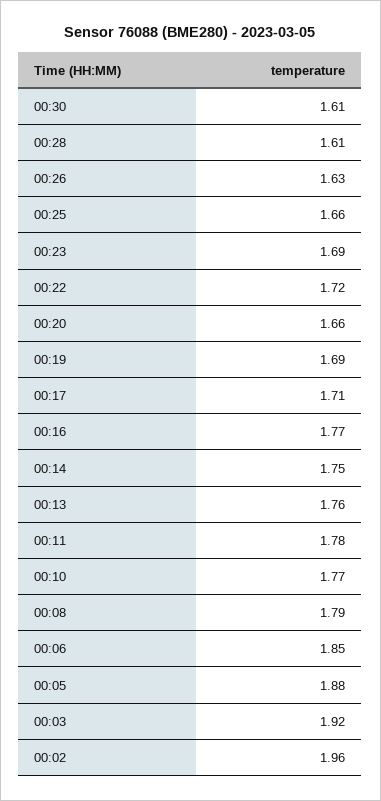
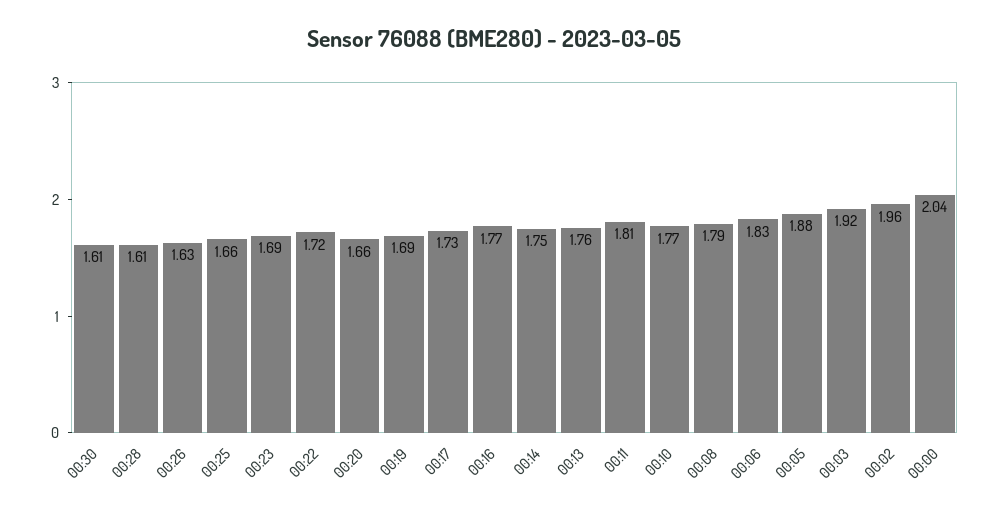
  {
    "00:30": 1.61,
    "00:28": 1.61,
    "00:26": 1.63,
    "00:25": 1.66,
    "00:23": 1.69,
    "00:22": 1.72,
    "00:20": 1.66,
    "00:19": 1.69,
-   "00:17": 1.71,
+   "00:17": 1.73,
    "00:16": 1.77,
    "00:14": 1.75,
    "00:13": 1.76,
-   "00:11": 1.78,
+   "00:11": 1.81,
    "00:10": 1.77,
    "00:08": 1.79,
-   "00:06": 1.85,
+   "00:06": 1.83,
    "00:05": 1.88,
    "00:03": 1.92,
-   "00:02": 1.96
+   "00:02": 1.96,
+   "00:00": 2.04
  }

